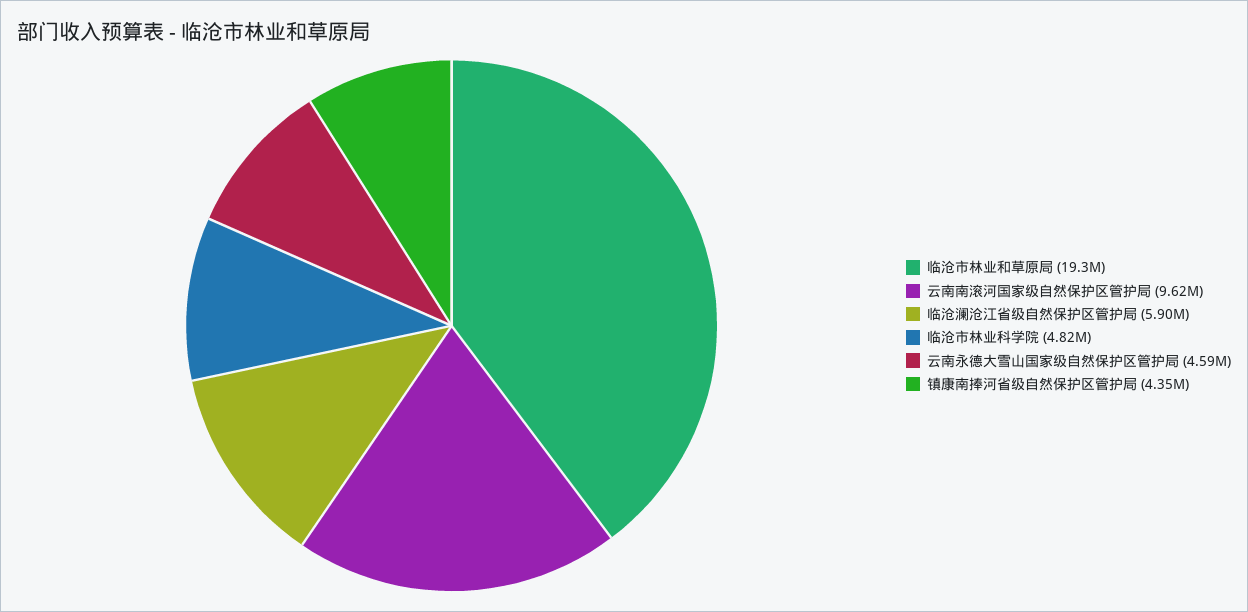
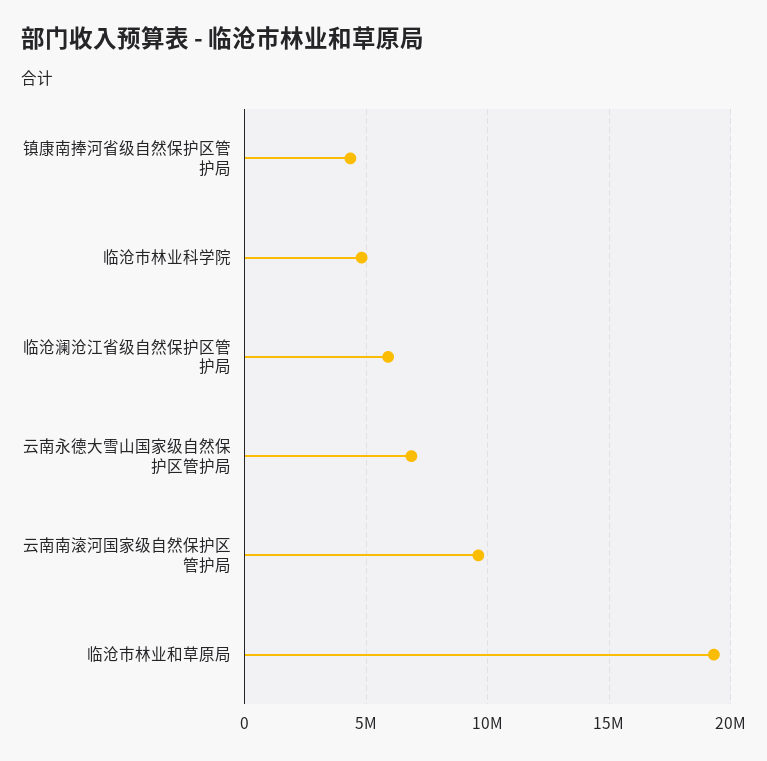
  {
    "临沧市林业和草原局": 19300000,
    "云南南滚河国家级自然保护区管护局": 9620000,
    "临沧澜沧江省级自然保护区管护局": 5900000,
    "临沧市林业科学院": 4820000,
-   "云南永德大雪山国家级自然保护区管护局": 4590000,
+   "云南永德大雪山国家级自然保护区管护局": 7000000,
    "镇康南捧河省级自然保护区管护局": 4350000
  }

